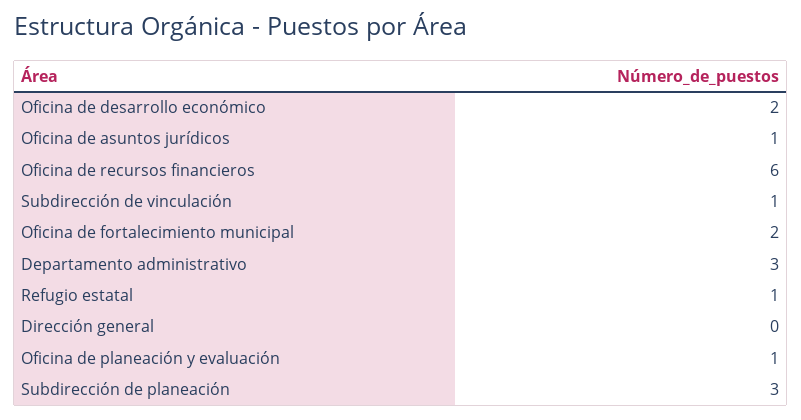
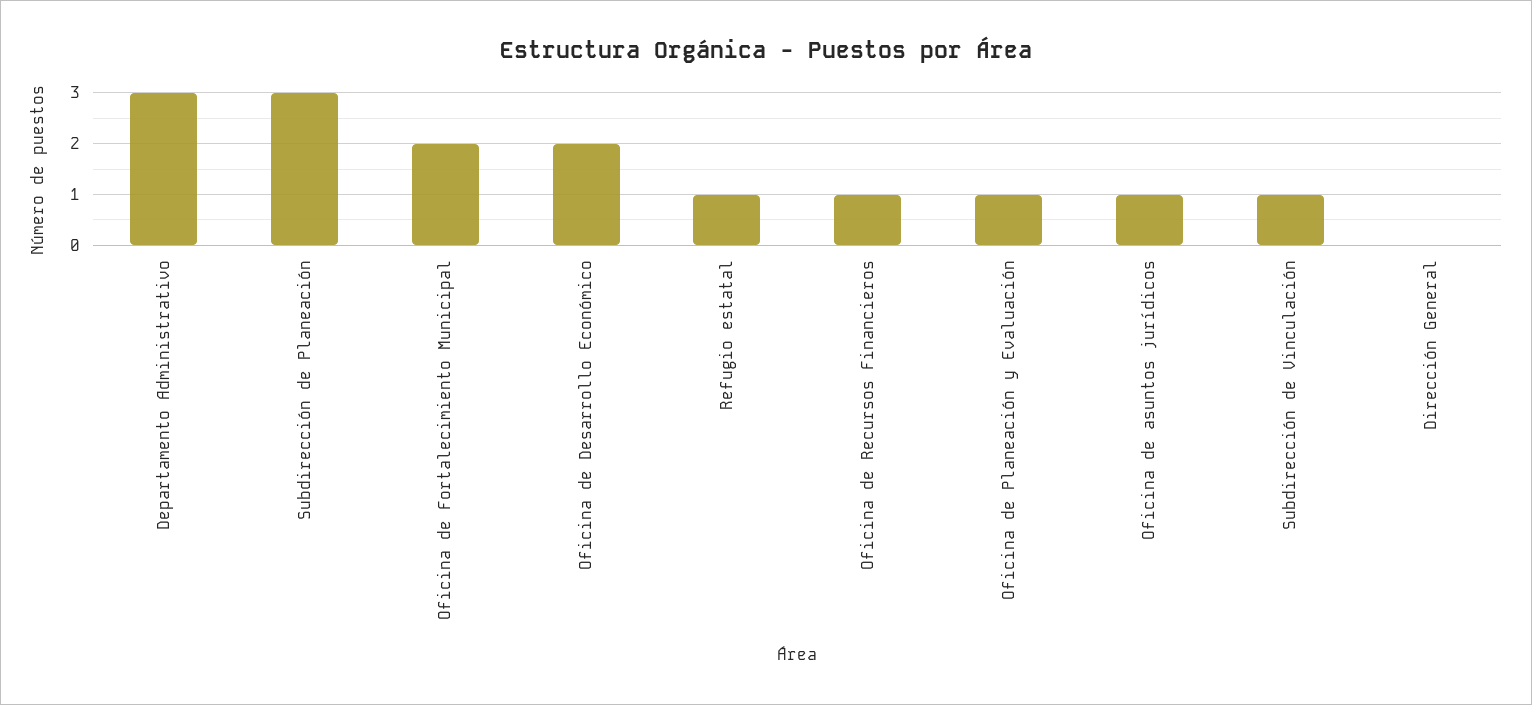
  {
    "Oficina de desarrollo económico": 2,
    "Oficina de asuntos jurídicos": 1,
-   "Oficina de recursos financieros": 6,
+   "Oficina de recursos financieros": 1,
    "Subdirección de vinculación": 1,
    "Oficina de fortalecimiento municipal": 2,
    "Departamento administrativo": 3,
    "Refugio estatal": 1,
    "Dirección general": 0,
    "Oficina de planeación y evaluación": 1,
    "Subdirección de planeación": 3
  }

